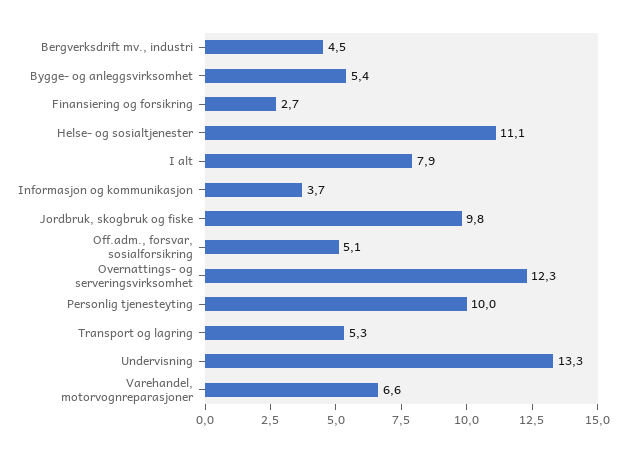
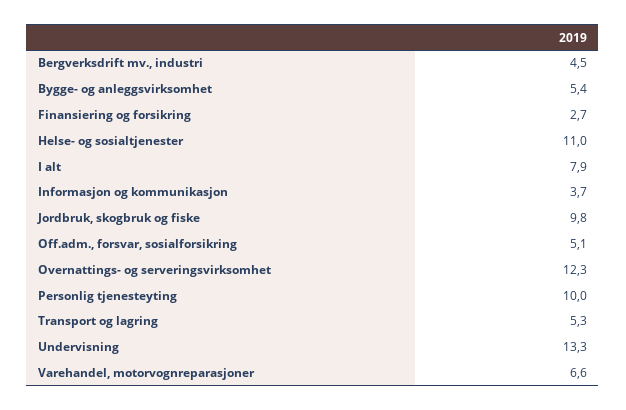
  {
    "Bergverksdrift mv., industri": 4.5,
    "Bygge- og anleggsvirksomhet": 5.4,
    "Finansiering og forsikring": 2.7,
-   "Helse- og sosialtjenester": 11.1,
+   "Helse- og sosialtjenester": 11,
    "I alt": 7.9,
    "Informasjon og kommunikasjon": 3.7,
    "Jordbruk, skogbruk og fiske": 9.8,
    "Off.adm., forsvar, sosialforsikring": 5.1,
    "Overnattings- og serveringsvirksomhet": 12.3,
    "Personlig tjenesteyting": 10,
    "Transport og lagring": 5.3,
    "Undervisning": 13.3,
    "Varehandel, motorvognreparasjoner": 6.6
  }

